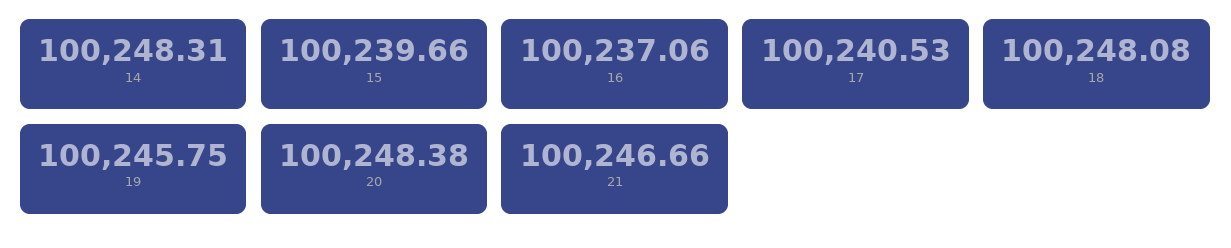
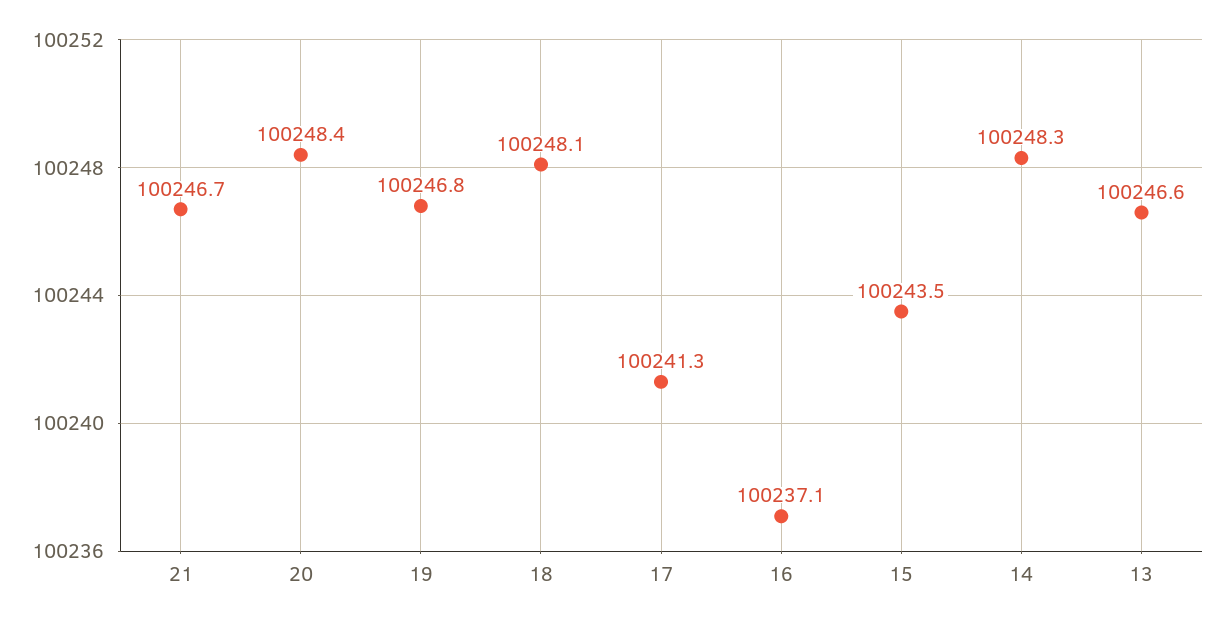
  {
    "14": 100248.31,
-   "15": 100239.66,
+   "15": 100243.5,
    "16": 100237.06,
-   "17": 100240.53,
+   "17": 100241.3,
    "18": 100248.08,
-   "19": 100245.75,
+   "19": 100246.8,
    "20": 100248.38,
-   "21": 100246.66
+   "21": 100246.66,
+   "13": 100246.6
  }

